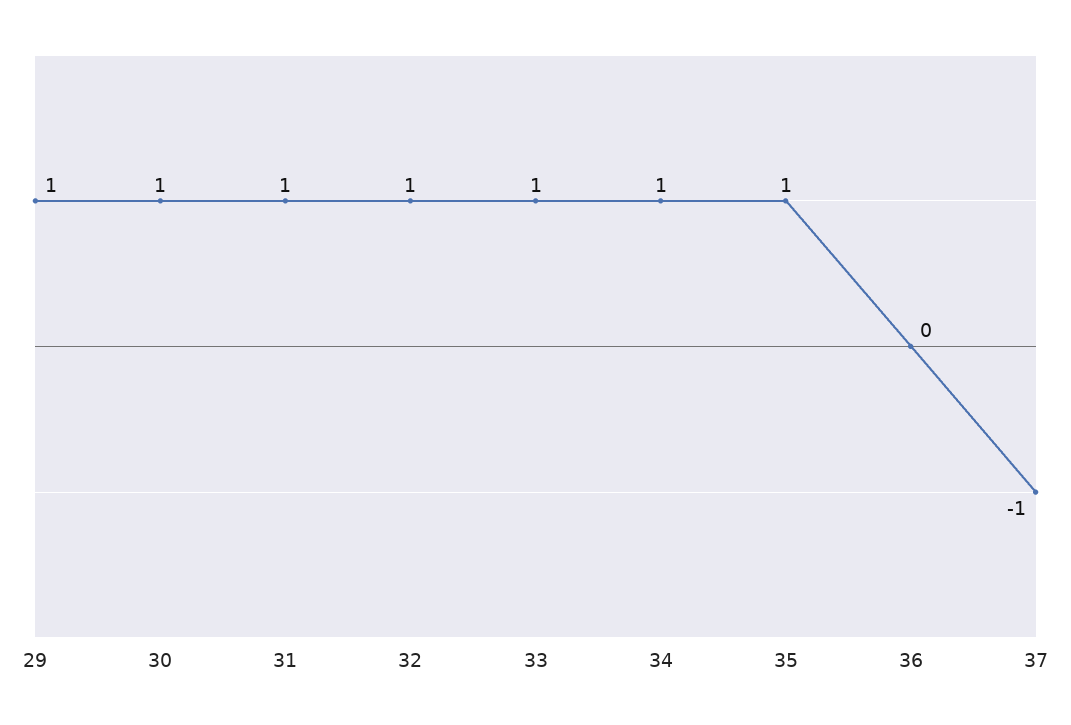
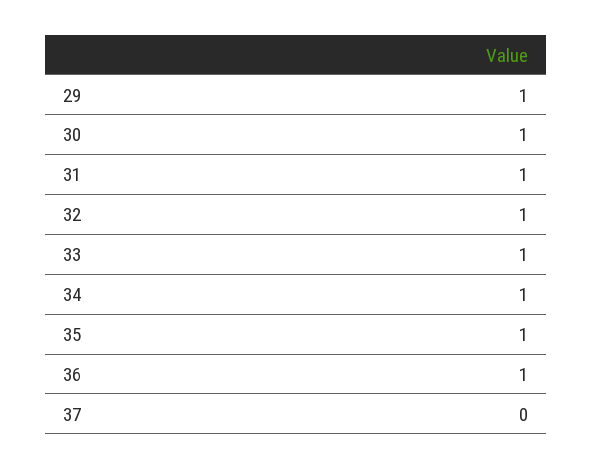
  {
    "29": 1,
    "30": 1,
    "31": 1,
    "32": 1,
    "33": 1,
    "34": 1,
    "35": 1,
-   "36": 0,
+   "36": 1,
-   "37": -1
+   "37": 0
  }

